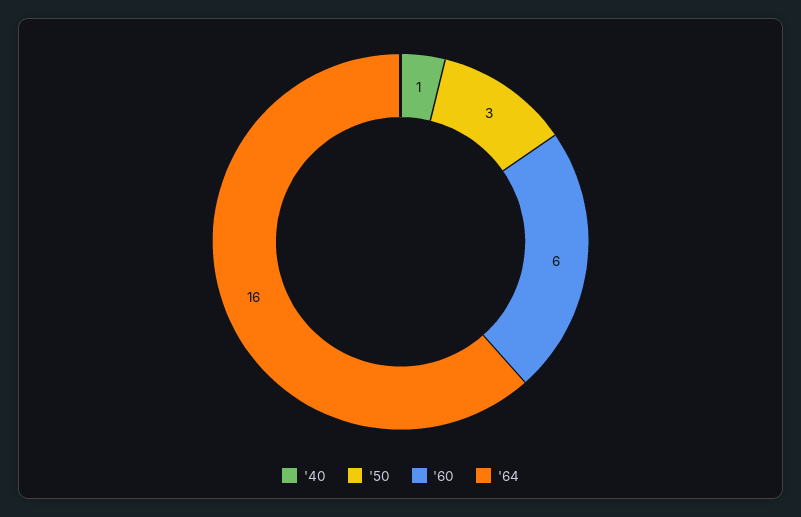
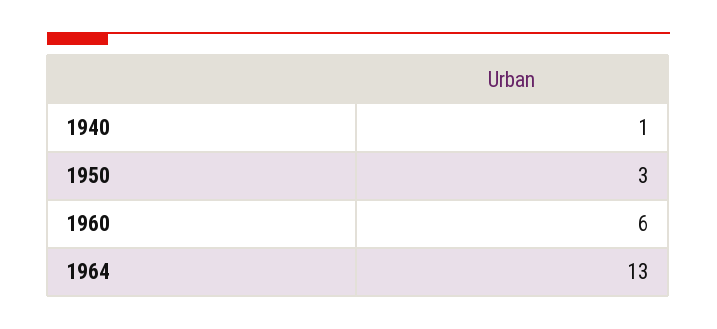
  {
    "'40": 1,
    "'50": 3,
    "'60": 6,
-   "'64": 16
+   "'64": 13
  }

